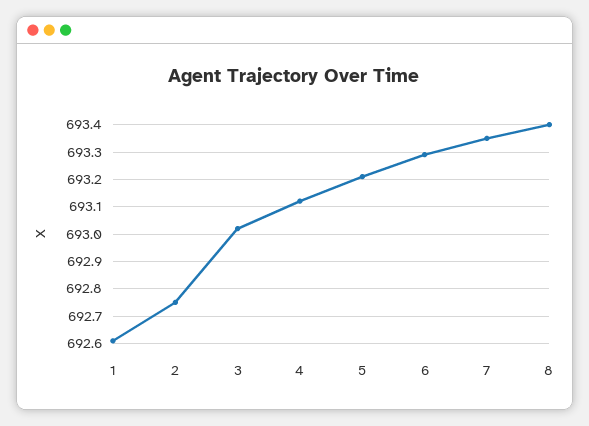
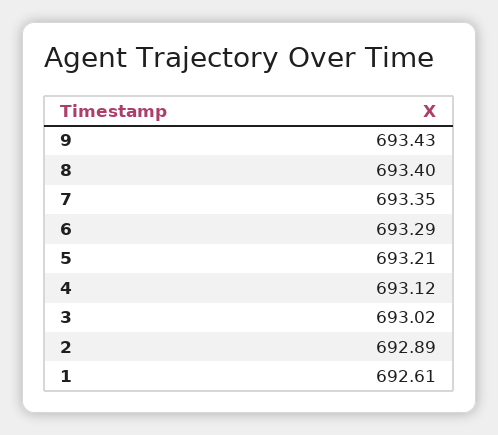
  {
    "1": 692.61,
-   "2": 692.75,
+   "2": 692.89,
    "3": 693.02,
    "4": 693.12,
    "5": 693.21,
    "6": 693.29,
    "7": 693.35,
-   "8": 693.4
+   "8": 693.4,
+   "9": 693.43
  }

